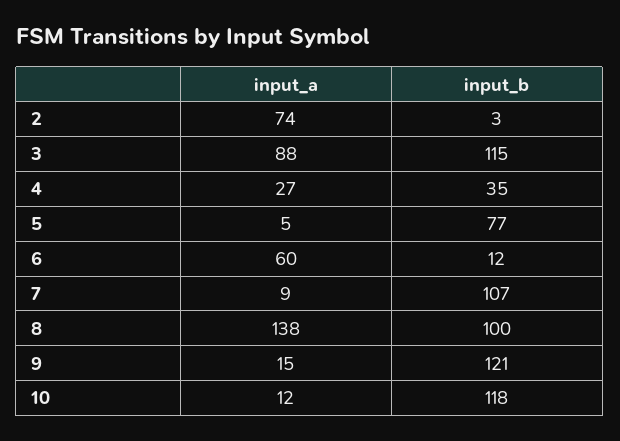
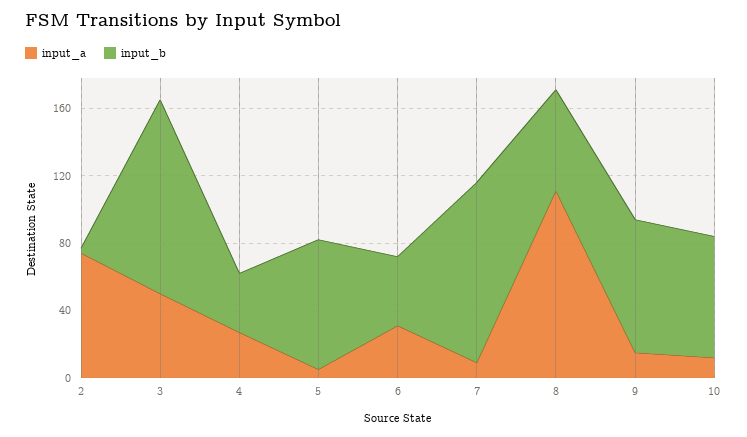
  {
    "input_a": {
      "2": 74,
-     "3": 88,
+     "3": 50,
      "4": 27,
      "5": 5,
-     "6": 60,
+     "6": 30,
      "7": 9,
-     "8": 138,
+     "8": 110,
      "9": 15,
      "10": 12
    },
    "input_b": {
      "2": 3,
      "3": 115,
      "4": 35,
      "5": 77,
-     "6": 12,
+     "6": 40,
      "7": 107,
-     "8": 100,
+     "8": 60,
-     "9": 121,
+     "9": 80,
-     "10": 118
+     "10": 70
    }
  }

